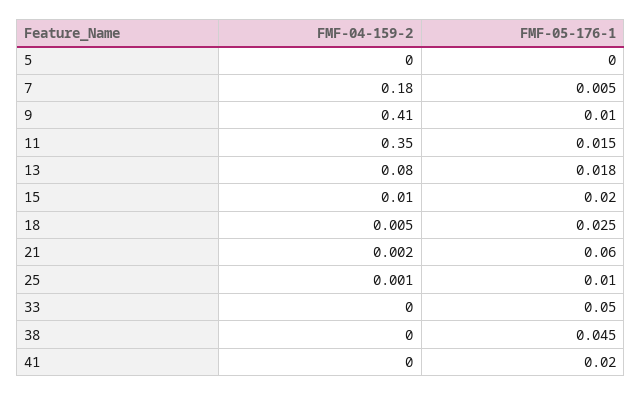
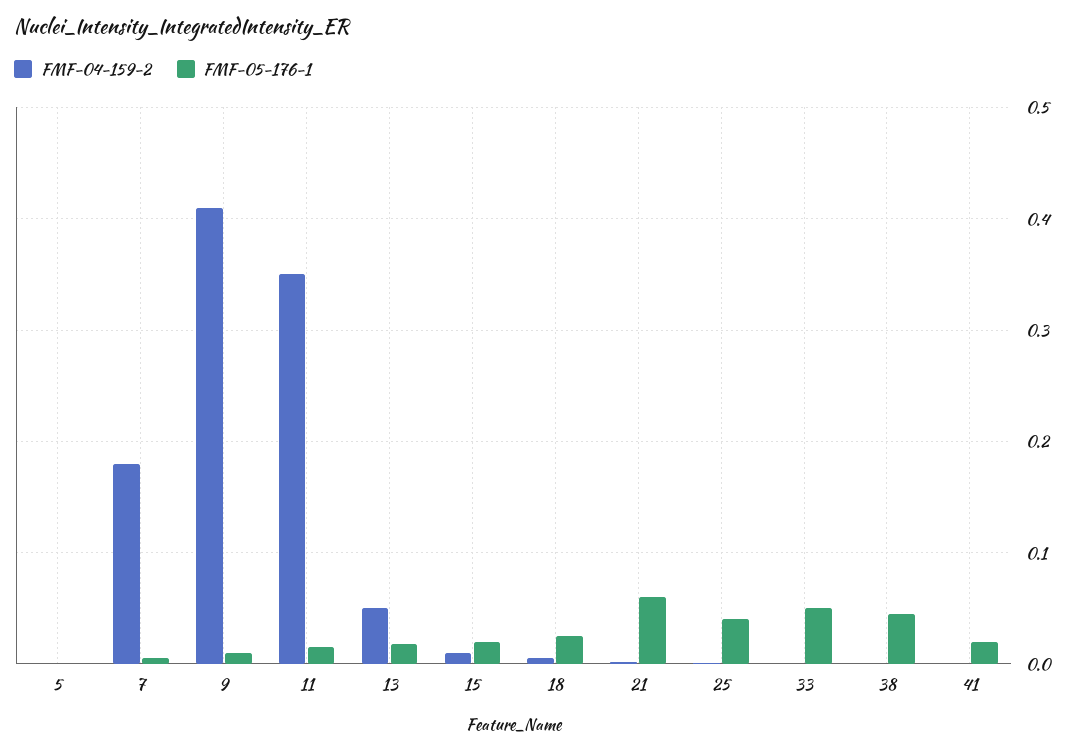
  {
    "FMF-04-159-2": {
      "5": 0,
      "7": 0.18,
      "9": 0.41,
      "11": 0.35,
-     "13": 0.08,
+     "13": 0.05,
      "15": 0.01,
      "18": 0.005,
      "21": 0.002,
      "25": 0.001,
      "33": 0,
      "38": 0,
      "41": 0
    },
    "FMF-05-176-1": {
      "5": 0,
      "7": 0.005,
      "9": 0.01,
      "11": 0.015,
      "13": 0.018,
      "15": 0.02,
      "18": 0.025,
      "21": 0.06,
-     "25": 0.01,
+     "25": 0.04,
      "33": 0.05,
      "38": 0.045,
      "41": 0.02
    }
  }

